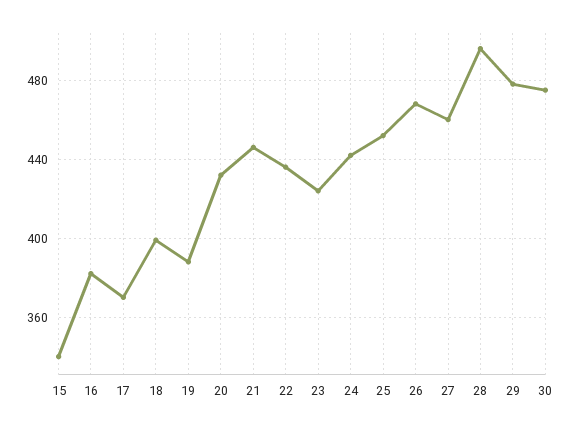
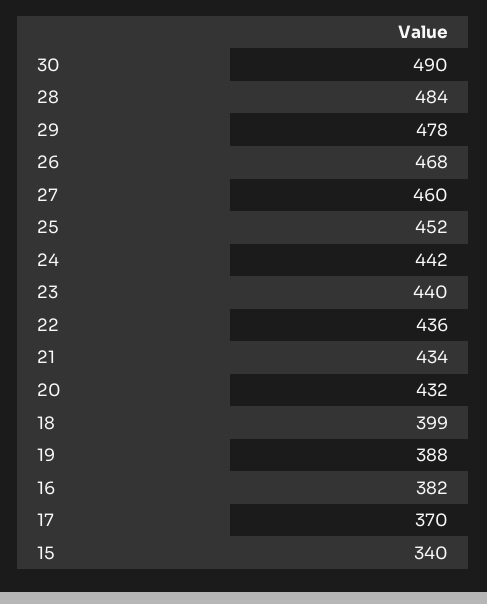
  {
    "15": 340,
    "16": 382,
    "17": 370,
    "18": 399,
    "19": 388,
    "20": 432,
-   "21": 445,
+   "21": 434,
    "22": 436,
-   "23": 425,
+   "23": 440,
    "24": 442,
    "25": 452,
    "26": 468,
    "27": 460,
-   "28": 495,
+   "28": 484,
    "29": 478,
-   "30": 475
+   "30": 490
  }

